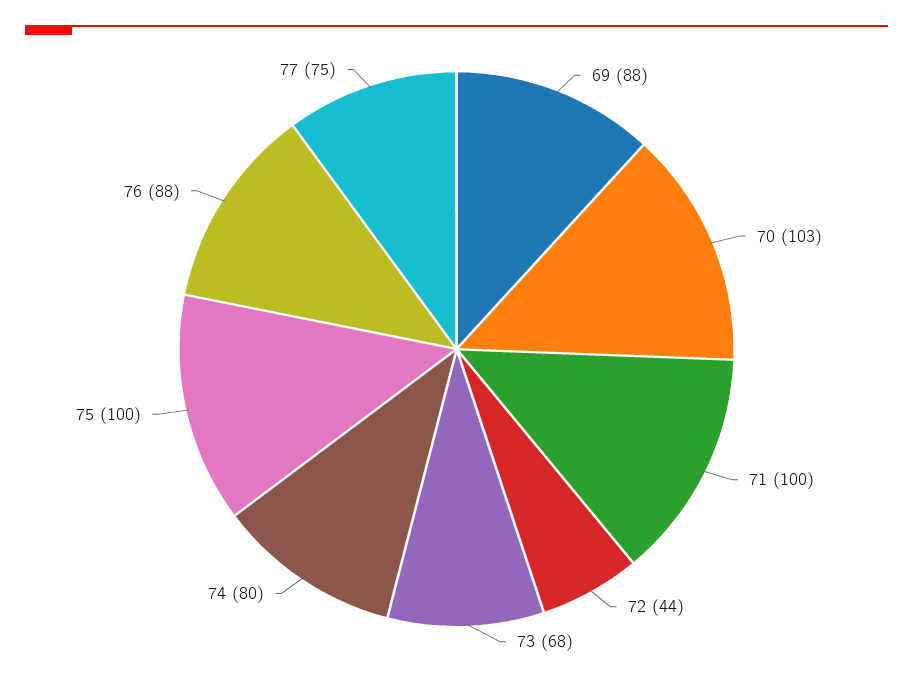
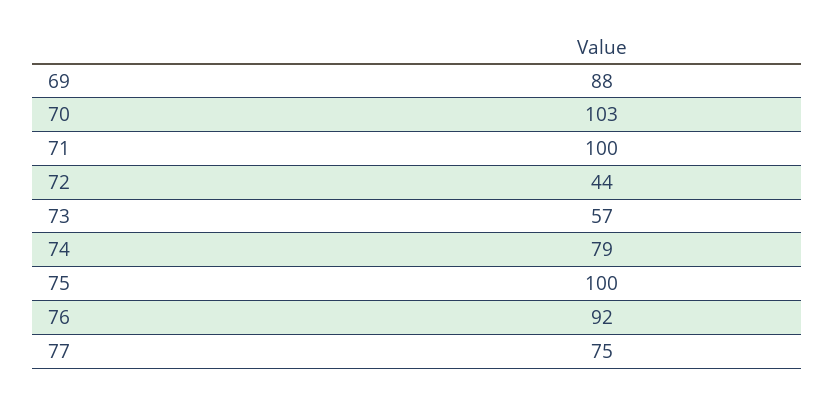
  {
    "69": 88,
    "70": 103,
    "71": 100,
    "72": 44,
-   "73": 68,
+   "73": 57,
-   "74": 80,
+   "74": 79,
    "75": 100,
-   "76": 88,
+   "76": 92,
    "77": 75
  }

